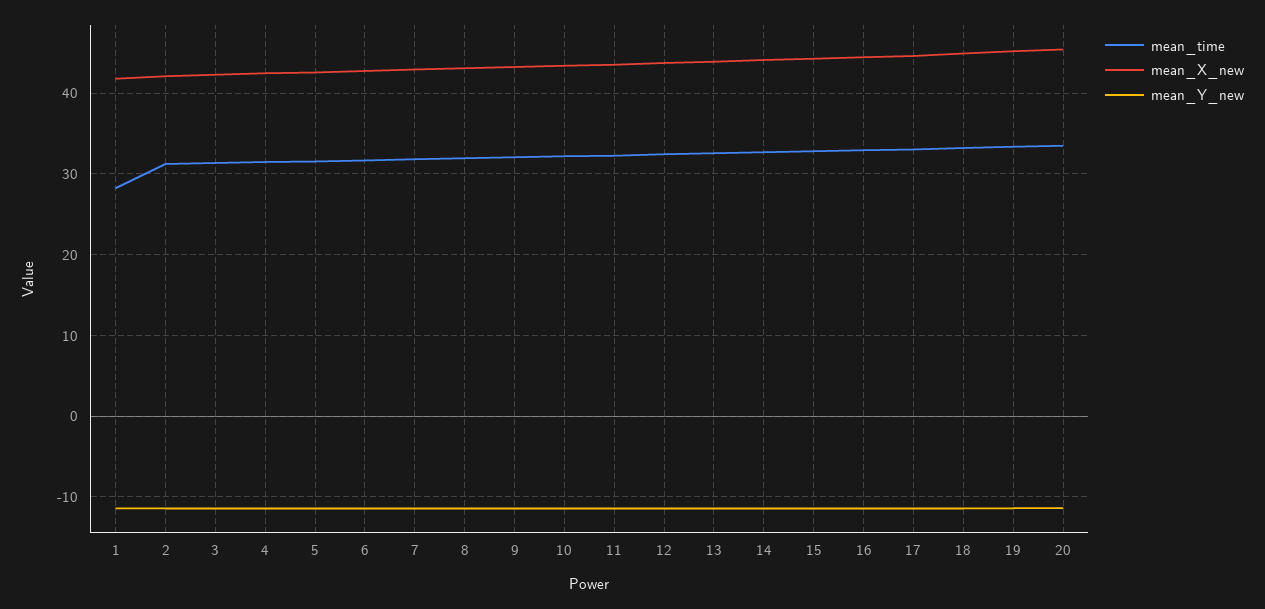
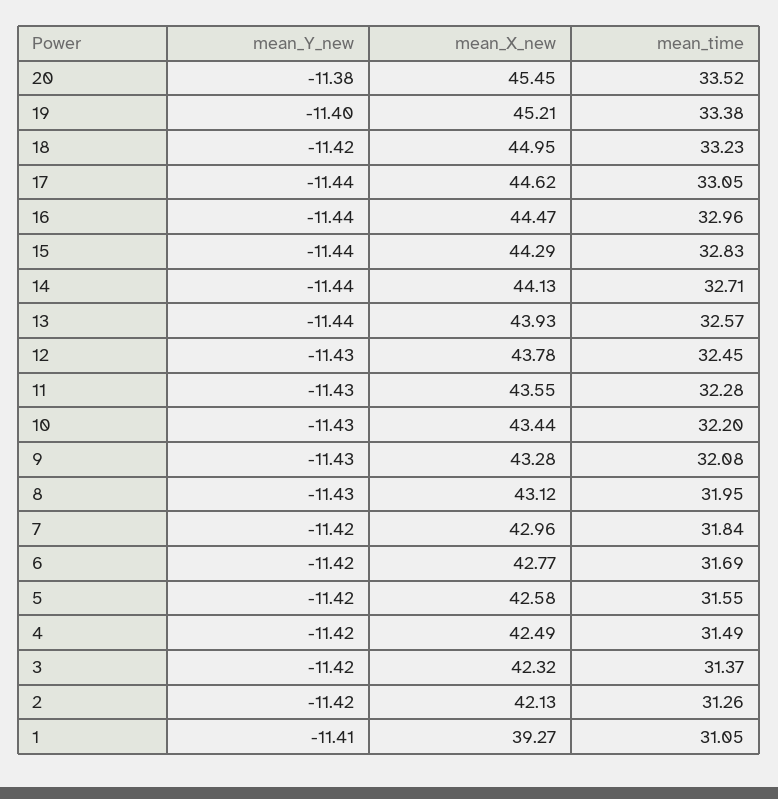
  {
    "mean_time": {
-     "1": 28,
+     "1": 31.05,
      "2": 31.26,
      "3": 31.37,
      "4": 31.49,
      "5": 31.55,
      "6": 31.69,
      "7": 31.84,
      "8": 31.95,
      "9": 32.08,
      "10": 32.2,
      "11": 32.28,
      "12": 32.45,
      "13": 32.57,
      "14": 32.71,
      "15": 32.83,
      "16": 32.96,
      "17": 33.05,
      "18": 33.23,
      "19": 33.38,
      "20": 33.52
    },
    "mean_X_new": {
-     "1": 42,
+     "1": 39.27,
      "2": 42.13,
      "3": 42.32,
      "4": 42.49,
      "5": 42.58,
      "6": 42.77,
      "7": 42.96,
      "8": 43.12,
      "9": 43.28,
      "10": 43.44,
      "11": 43.55,
      "12": 43.78,
      "13": 43.93,
      "14": 44.13,
      "15": 44.29,
      "16": 44.47,
      "17": 44.62,
      "18": 44.95,
      "19": 45.21,
      "20": 45.45
    },
    "mean_Y_new": {
      "1": -11.41,
      "2": -11.42,
      "3": -11.42,
      "4": -11.42,
      "5": -11.42,
      "6": -11.42,
      "7": -11.42,
      "8": -11.43,
      "9": -11.43,
      "10": -11.43,
      "11": -11.43,
      "12": -11.43,
      "13": -11.44,
      "14": -11.44,
      "15": -11.44,
      "16": -11.44,
      "17": -11.44,
      "18": -11.42,
      "19": -11.4,
      "20": -11.38
    }
  }

